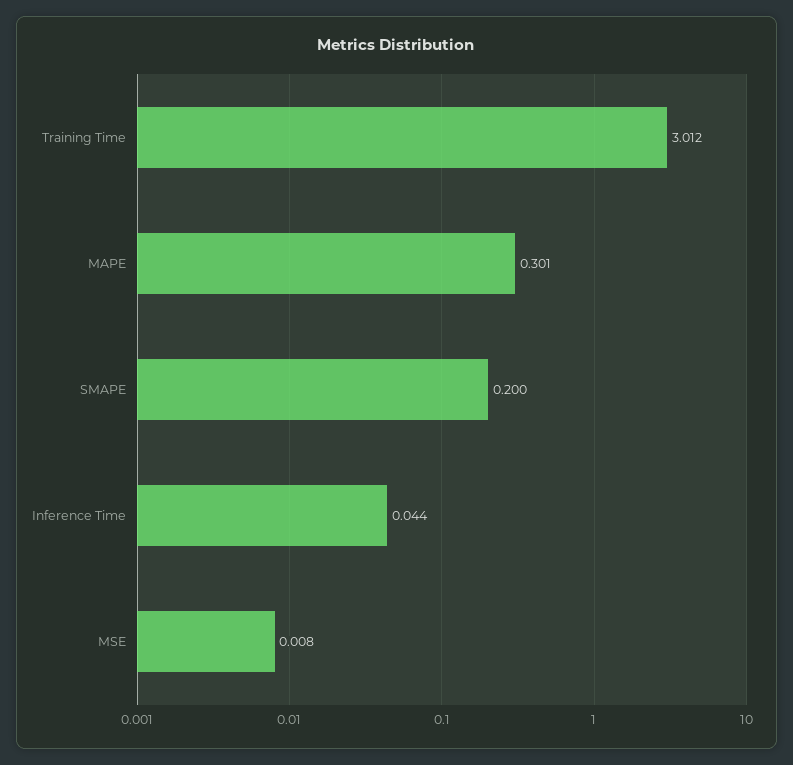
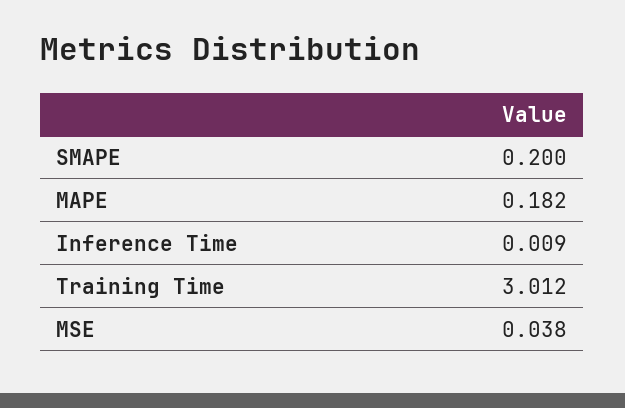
  {
    "Training Time": 3.012,
-   "MAPE": 0.301,
+   "MAPE": 0.182,
    "SMAPE": 0.2,
-   "Inference Time": 0.044,
+   "Inference Time": 0.009,
-   "MSE": 0.008
+   "MSE": 0.038
  }

